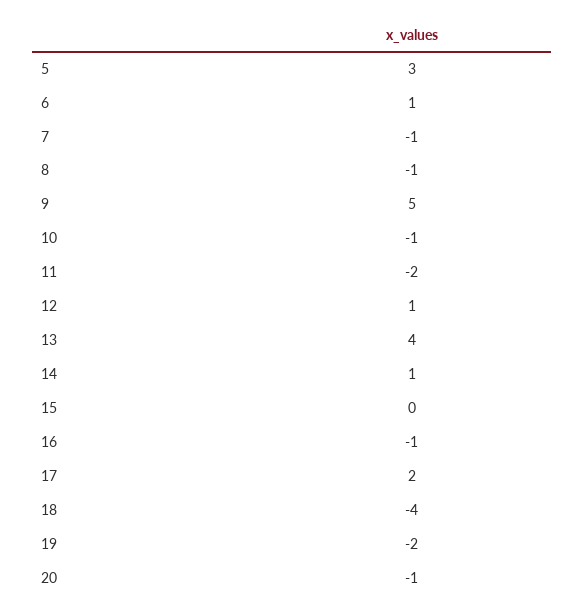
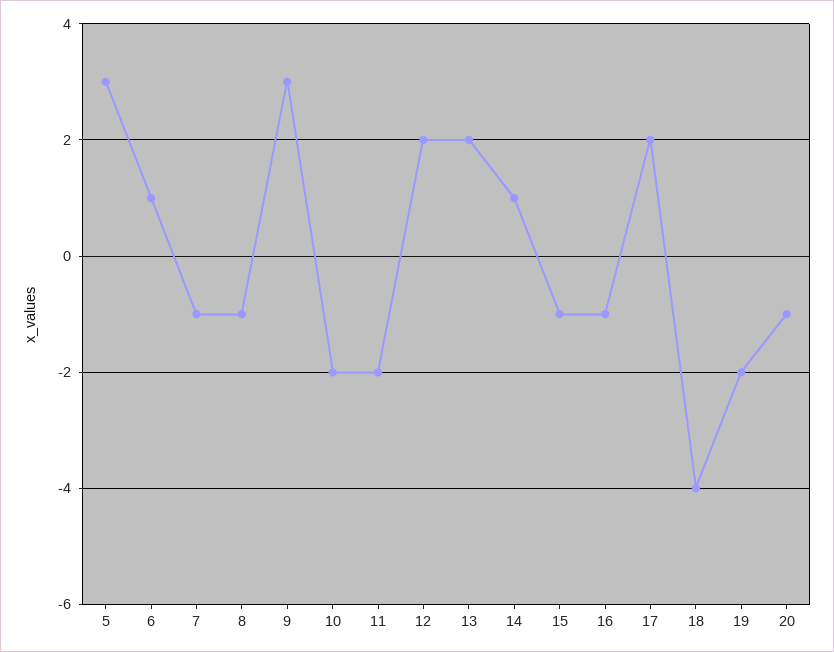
  {
    "5": 3,
    "6": 1,
    "7": -1,
    "8": -1,
-   "9": 5,
+   "9": 3,
-   "10": -1,
+   "10": -2,
    "11": -2,
-   "12": 1,
+   "12": 2,
-   "13": 4,
+   "13": 2,
    "14": 1,
-   "15": 0,
+   "15": -1,
    "16": -1,
    "17": 2,
    "18": -4,
    "19": -2,
    "20": -1
  }

